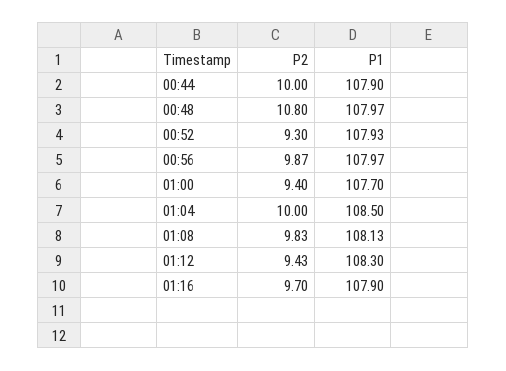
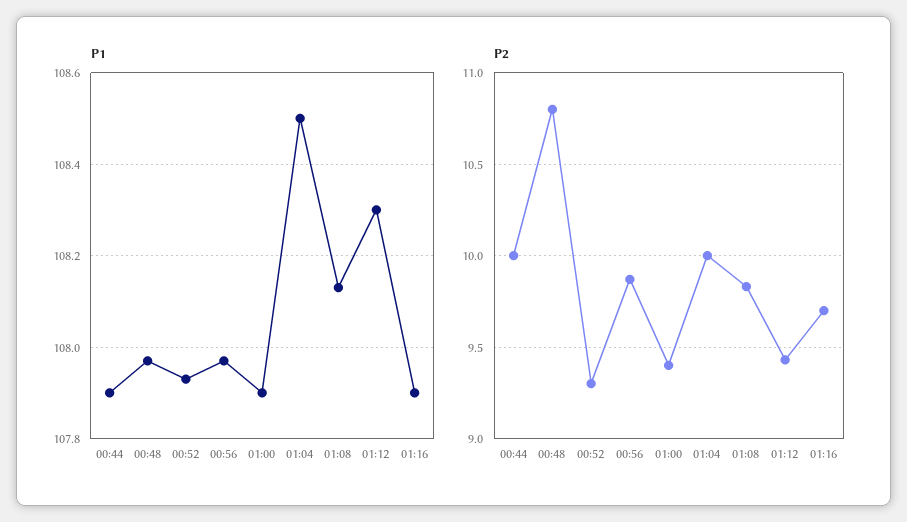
  {
    "P2": {
      "00:44": 10,
      "00:48": 10.8,
      "00:52": 9.3,
      "00:56": 9.87,
      "01:00": 9.4,
      "01:04": 10,
      "01:08": 9.83,
      "01:12": 9.43,
      "01:16": 9.7
    },
    "P1": {
      "00:44": 107.9,
      "00:48": 107.97,
      "00:52": 107.93,
      "00:56": 107.97,
-     "01:00": 107.7,
+     "01:00": 107.9,
      "01:04": 108.5,
      "01:08": 108.13,
      "01:12": 108.3,
      "01:16": 107.9
    }
  }

